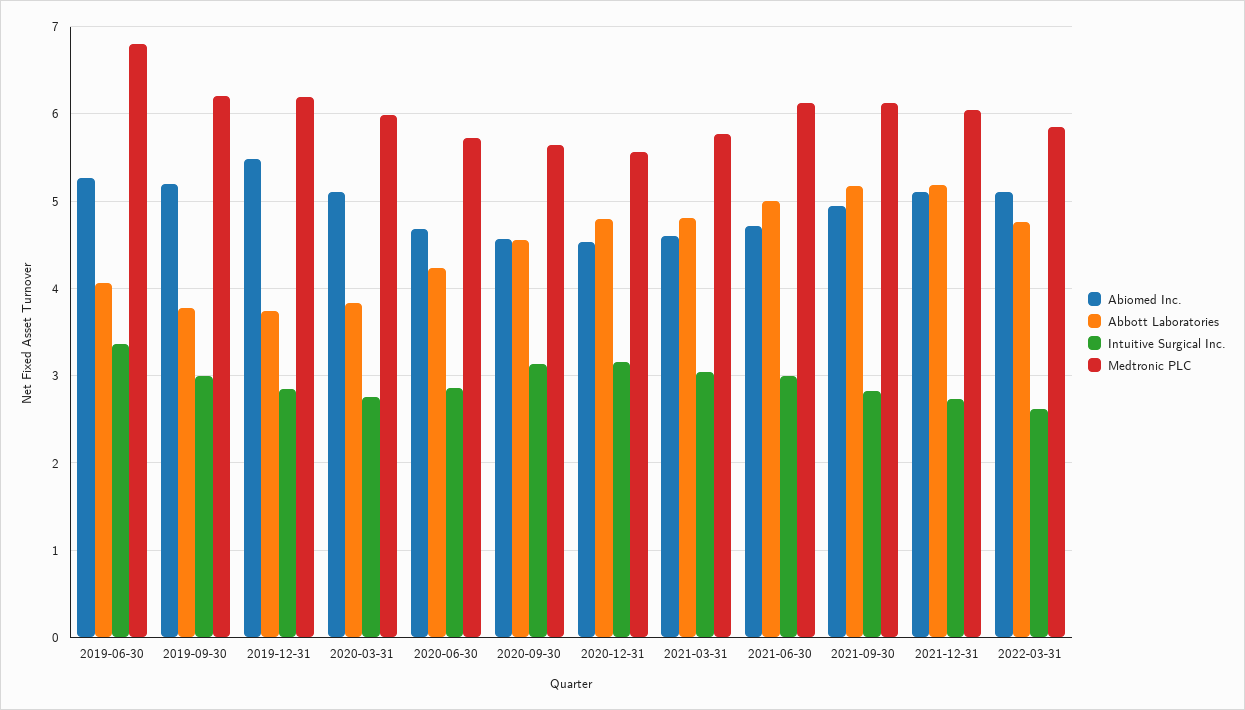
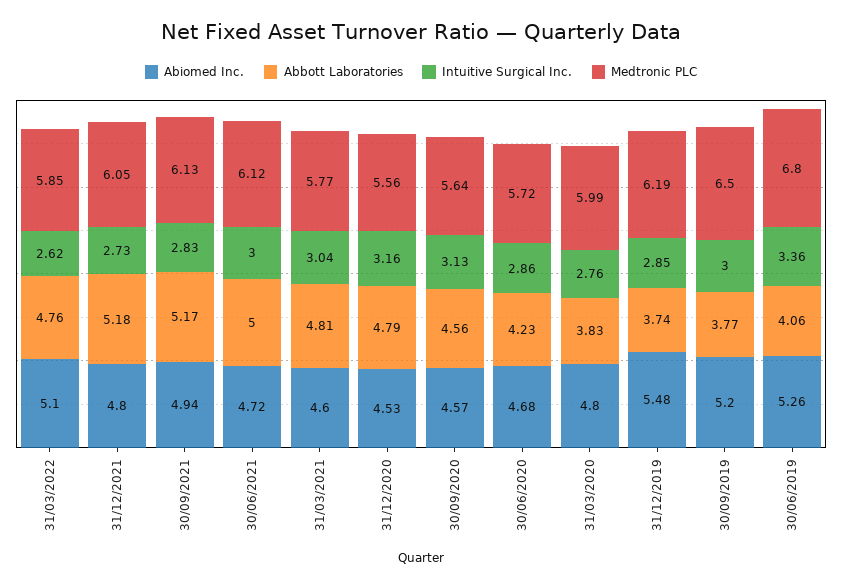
  {
    "Abiomed Inc.": {
      "2019-06-30": 5.26,
      "2019-09-30": 5.2,
      "2019-12-31": 5.48,
-     "2020-03-31": 5.1,
+     "2020-03-31": 4.8,
      "2020-06-30": 4.68,
      "2020-09-30": 4.57,
      "2020-12-31": 4.53,
      "2021-03-31": 4.6,
      "2021-06-30": 4.72,
      "2021-09-30": 4.94,
-     "2021-12-31": 5.1,
+     "2021-12-31": 4.8,
      "2022-03-31": 5.1
    },
    "Abbott Laboratories": {
      "2019-06-30": 4.06,
      "2019-09-30": 3.77,
      "2019-12-31": 3.74,
      "2020-03-31": 3.83,
      "2020-06-30": 4.23,
      "2020-09-30": 4.56,
      "2020-12-31": 4.79,
      "2021-03-31": 4.81,
      "2021-06-30": 5,
      "2021-09-30": 5.17,
      "2021-12-31": 5.18,
      "2022-03-31": 4.76
    },
    "Intuitive Surgical Inc.": {
      "2019-06-30": 3.36,
      "2019-09-30": 3,
      "2019-12-31": 2.85,
      "2020-03-31": 2.76,
      "2020-06-30": 2.86,
      "2020-09-30": 3.13,
      "2020-12-31": 3.16,
      "2021-03-31": 3.04,
      "2021-06-30": 3,
      "2021-09-30": 2.83,
      "2021-12-31": 2.73,
      "2022-03-31": 2.62
    },
    "Medtronic PLC": {
      "2019-06-30": 6.8,
-     "2019-09-30": 6.2,
+     "2019-09-30": 6.5,
      "2019-12-31": 6.19,
      "2020-03-31": 5.99,
      "2020-06-30": 5.72,
      "2020-09-30": 5.64,
      "2020-12-31": 5.56,
      "2021-03-31": 5.77,
      "2021-06-30": 6.12,
      "2021-09-30": 6.13,
      "2021-12-31": 6.05,
      "2022-03-31": 5.85
    }
  }

